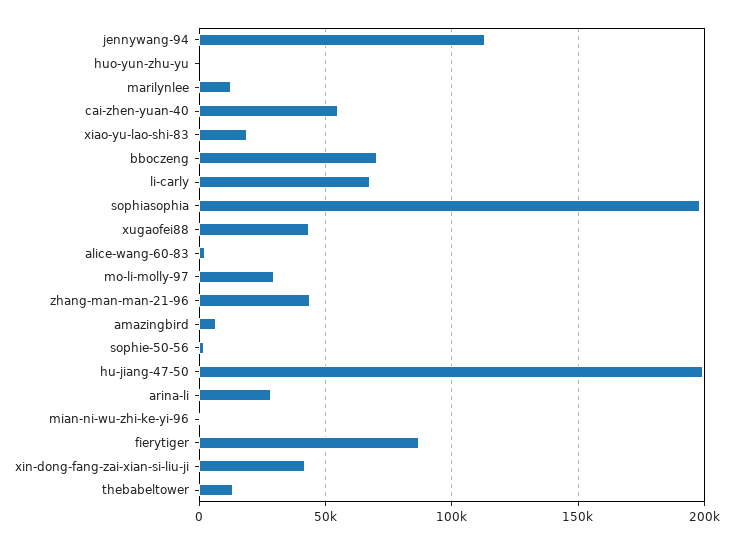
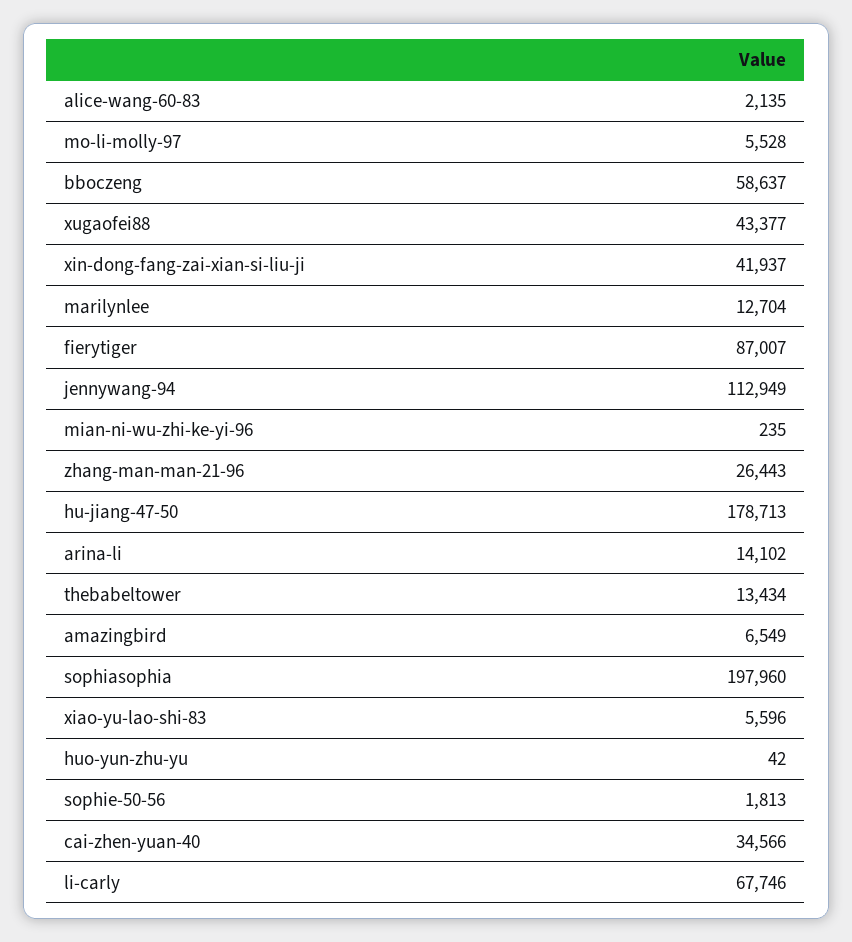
  {
    "jennywang-94": 112949,
    "huo-yun-zhu-yu": 42,
    "marilynlee": 12704,
-   "cai-zhen-yuan-40": 55000,
+   "cai-zhen-yuan-40": 34566,
-   "xiao-yu-lao-shi-83": 20000,
+   "xiao-yu-lao-shi-83": 5596,
-   "bboczeng": 70000,
+   "bboczeng": 58637,
    "li-carly": 67746,
    "sophiasophia": 197960,
    "xugaofei88": 43377,
    "alice-wang-60-83": 2135,
-   "mo-li-molly-97": 30000,
+   "mo-li-molly-97": 5528,
-   "zhang-man-man-21-96": 45000,
+   "zhang-man-man-21-96": 26443,
    "amazingbird": 6549,
    "sophie-50-56": 1813,
-   "hu-jiang-47-50": 200000,
+   "hu-jiang-47-50": 178713,
-   "arina-li": 30000,
+   "arina-li": 14102,
    "mian-ni-wu-zhi-ke-yi-96": 235,
    "fierytiger": 87007,
    "xin-dong-fang-zai-xian-si-liu-ji": 41937,
    "thebabeltower": 13434
  }

